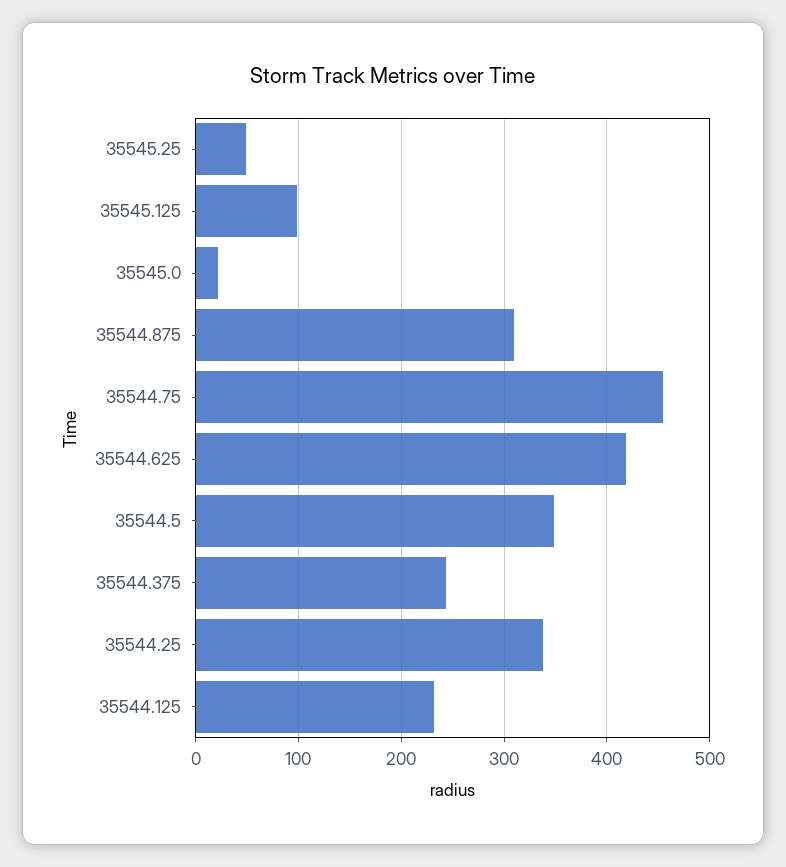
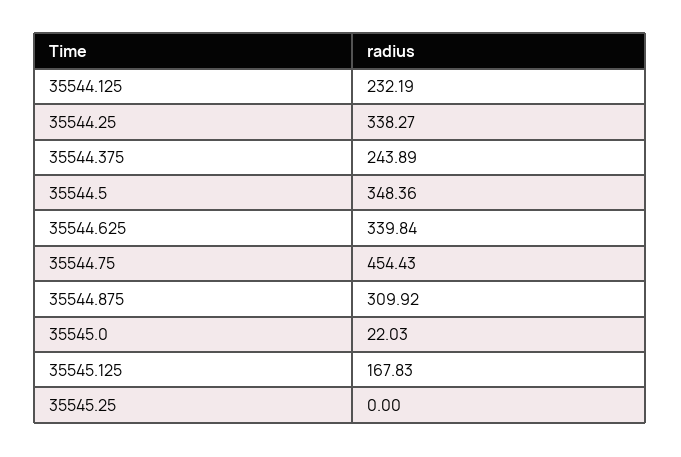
  {
-   "35545.25": 50,
+   "35545.25": 0,
-   "35545.125": 100,
+   "35545.125": 167.83,
    "35545.0": 22.03,
    "35544.875": 309.92,
    "35544.75": 454.43,
-   "35544.625": 420,
+   "35544.625": 339.84,
    "35544.5": 348.36,
    "35544.375": 243.89,
    "35544.25": 338.27,
    "35544.125": 232.19
  }

